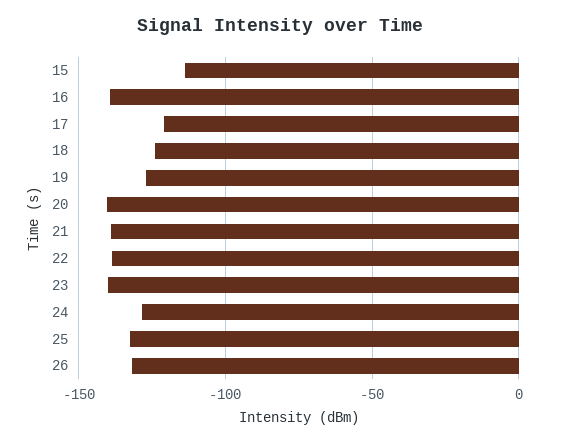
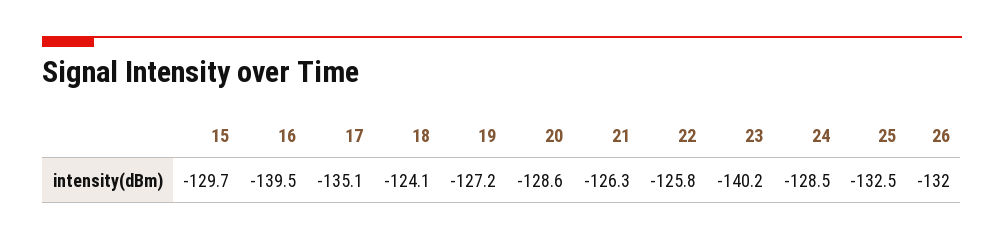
  {
-   "15": -115,
+   "15": -129.7,
    "16": -139.5,
-   "17": -120,
+   "17": -135.1,
    "18": -124.1,
    "19": -127.2,
-   "20": -140,
+   "20": -128.6,
-   "21": -140,
+   "21": -126.3,
-   "22": -140,
+   "22": -125.8,
    "23": -140.2,
    "24": -128.5,
    "25": -132.5,
    "26": -132
  }

